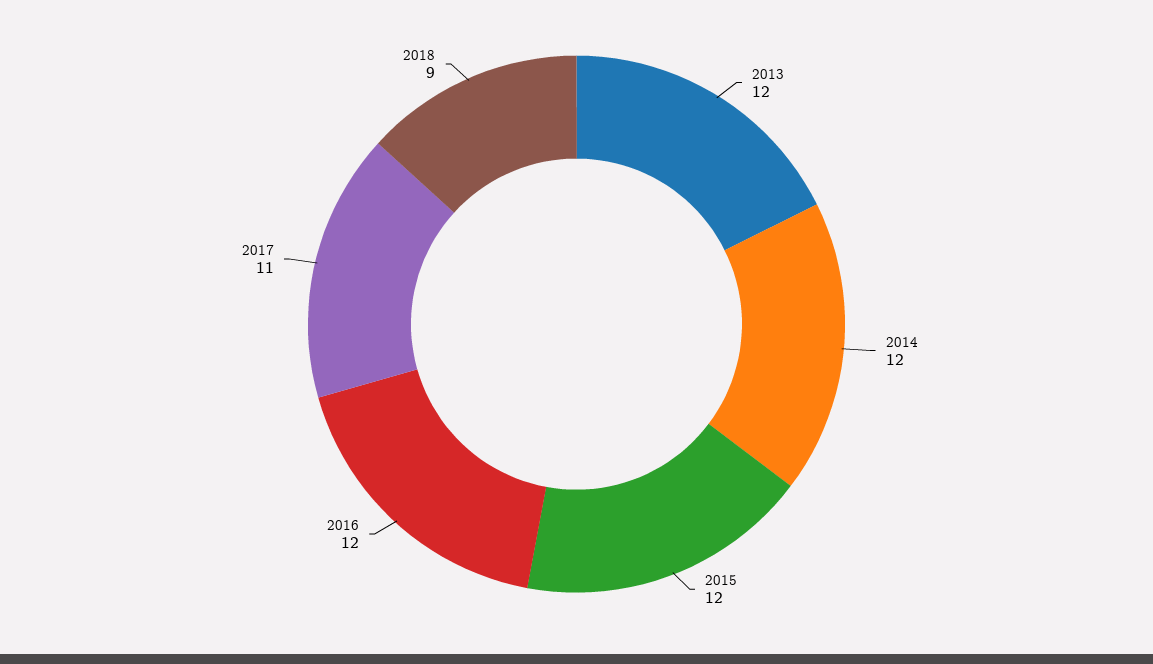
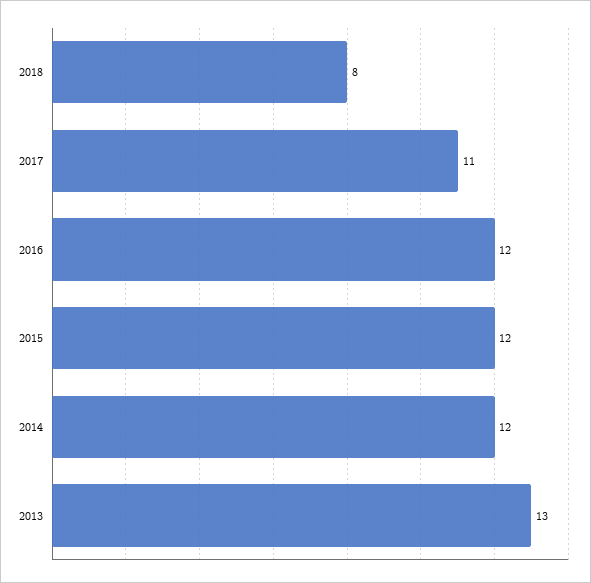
  {
-   "2013": 12,
+   "2013": 13,
    "2014": 12,
    "2015": 12,
    "2016": 12,
    "2017": 11,
-   "2018": 9
+   "2018": 8
  }

